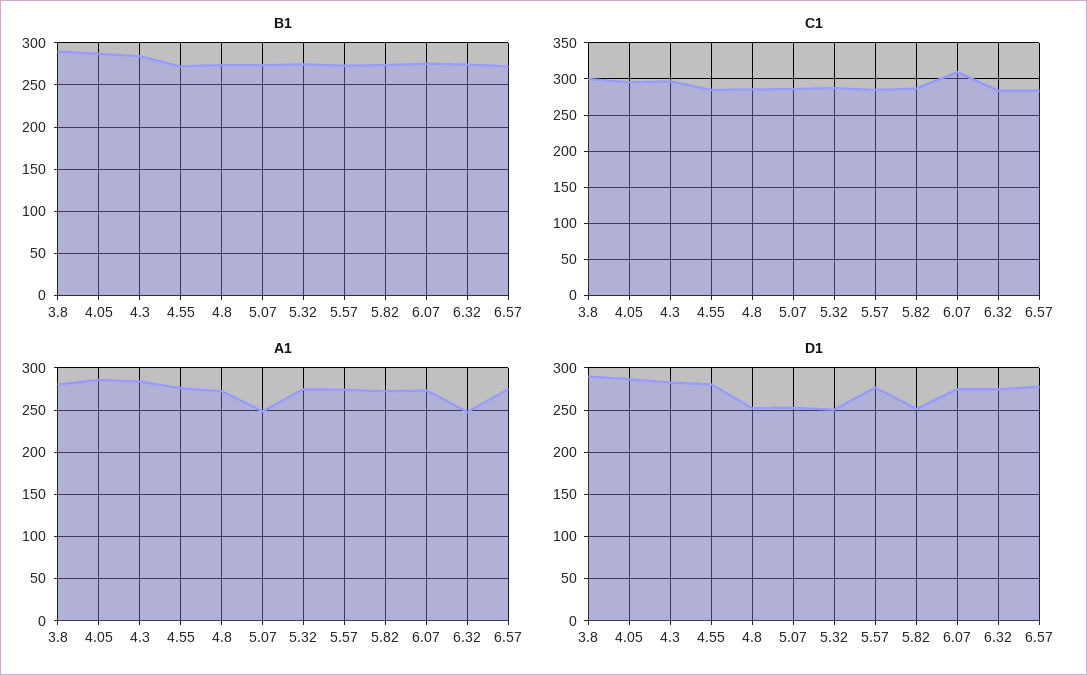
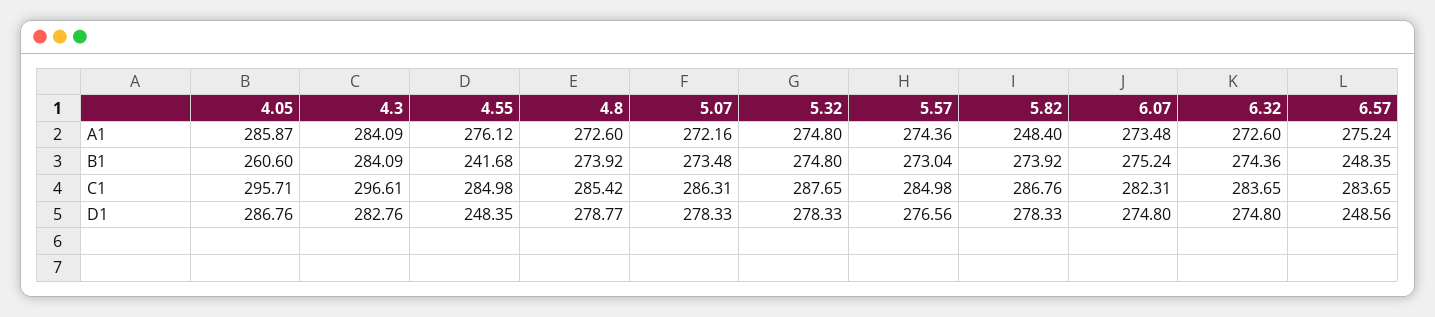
  {
    "B1": {
-     "3.8": 290,
-     "4.05": 290,
+     "4.05": 260.6,
      "4.3": 284.09,
-     "4.55": 270,
+     "4.55": 241.68,
      "4.8": 273.92,
      "5.07": 273.48,
      "5.32": 274.8,
      "5.57": 273.04,
      "5.82": 273.92,
      "6.07": 275.24,
      "6.32": 274.36,
-     "6.57": 270
+     "6.57": 248.35
    },
    "C1": {
-     "3.8": 300,
      "4.05": 295.71,
      "4.3": 296.61,
      "4.55": 284.98,
      "4.8": 285.42,
      "5.07": 286.31,
      "5.32": 287.65,
      "5.57": 284.98,
      "5.82": 286.76,
-     "6.07": 310,
+     "6.07": 282.31,
      "6.32": 283.65,
      "6.57": 283.65
    },
    "A1": {
-     "3.8": 280,
      "4.05": 285.87,
      "4.3": 284.09,
      "4.55": 276.12,
      "4.8": 272.6,
-     "5.07": 250,
+     "5.07": 272.16,
      "5.32": 274.8,
      "5.57": 274.36,
-     "5.82": 270,
+     "5.82": 248.4,
      "6.07": 273.48,
-     "6.32": 250,
+     "6.32": 272.6,
      "6.57": 275.24
    },
    "D1": {
-     "3.8": 290,
      "4.05": 286.76,
      "4.3": 282.76,
-     "4.55": 280,
+     "4.55": 248.35,
-     "4.8": 250,
+     "4.8": 278.77,
-     "5.07": 250,
+     "5.07": 278.33,
-     "5.32": 250,
+     "5.32": 278.33,
      "5.57": 276.56,
-     "5.82": 250,
+     "5.82": 278.33,
      "6.07": 274.8,
      "6.32": 274.8,
-     "6.57": 280
+     "6.57": 248.56
    }
  }

